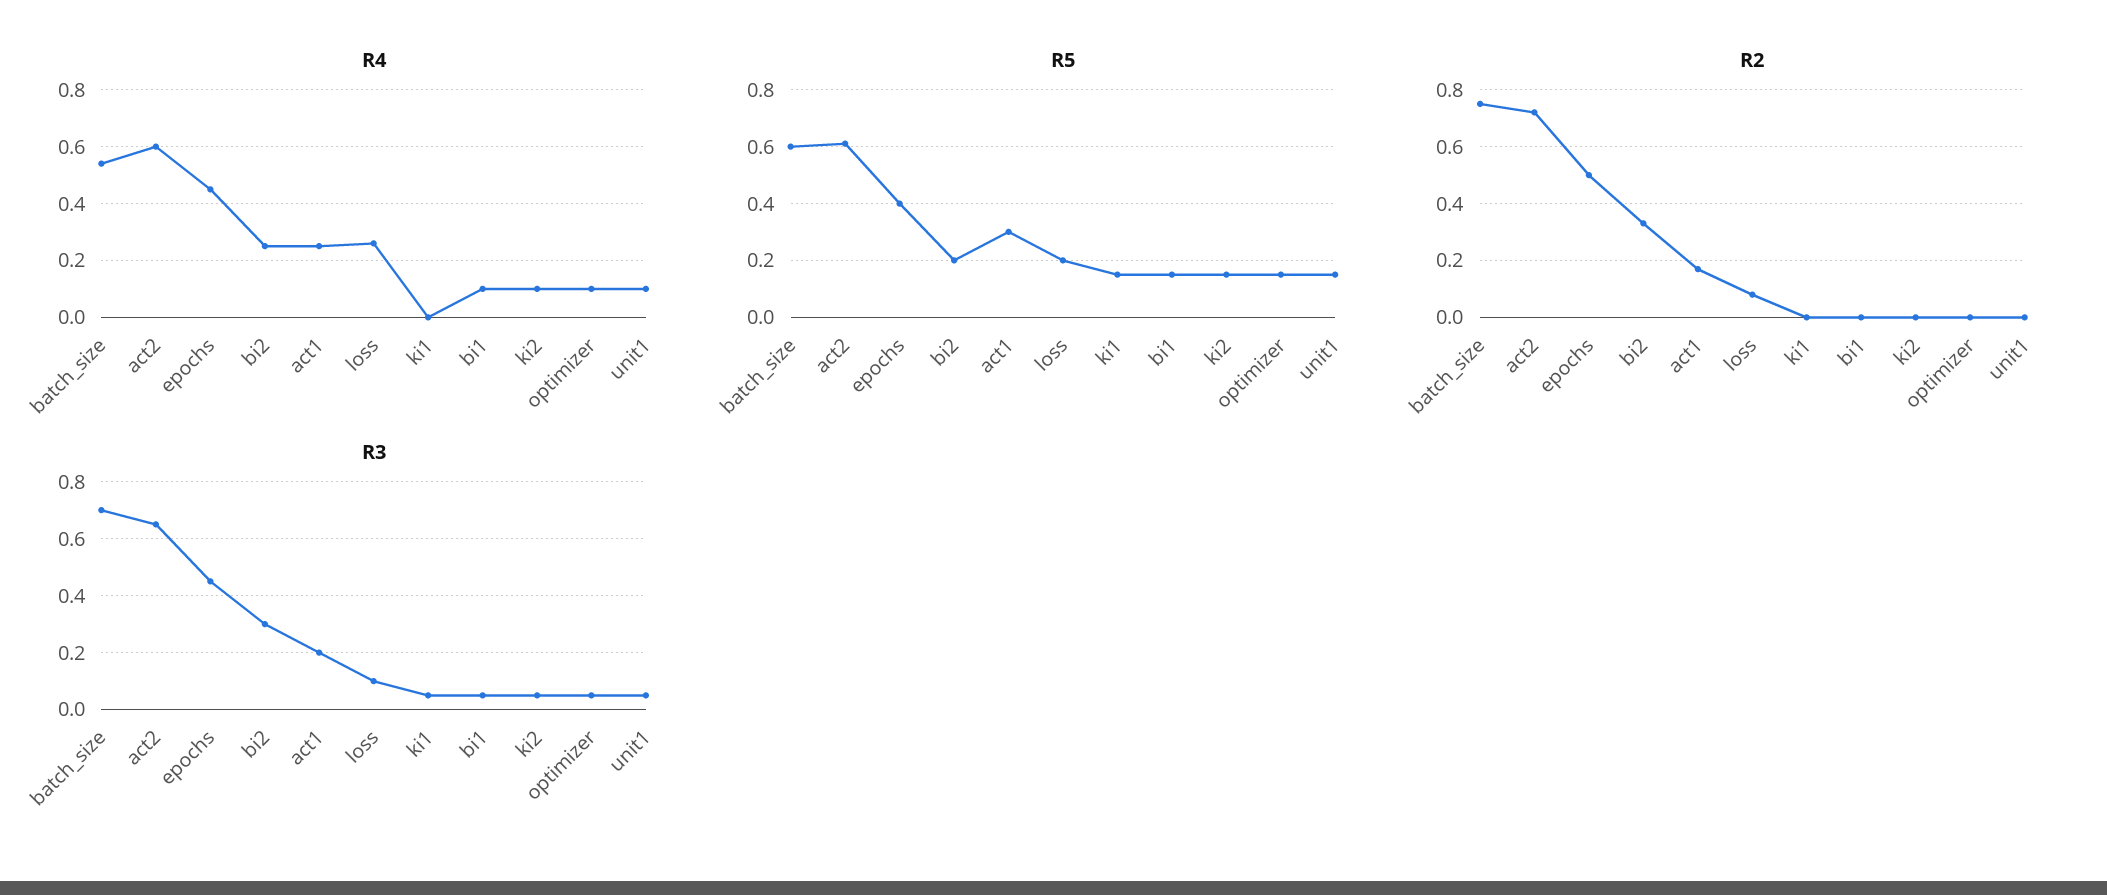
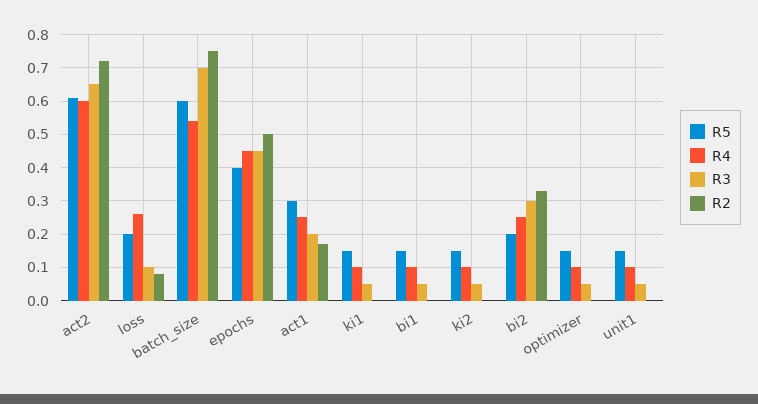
  {
    "R4": {
      "batch_size": 0.55,
      "act2": 0.6,
      "epochs": 0.45,
      "bi2": 0.25,
      "act1": 0.25,
      "loss": 0.25,
-     "ki1": 0,
+     "ki1": 0.1,
      "bi1": 0.1,
      "ki2": 0.1,
      "optimizer": 0.1,
      "unit1": 0.1
    },
    "R5": {
      "batch_size": 0.6,
      "act2": 0.6,
      "epochs": 0.4,
      "bi2": 0.2,
      "act1": 0.3,
      "loss": 0.2,
      "ki1": 0.15,
      "bi1": 0.15,
      "ki2": 0.15,
      "optimizer": 0.15,
      "unit1": 0.15
    },
    "R2": {
      "batch_size": 0.75,
      "act2": 0.7,
      "epochs": 0.5,
      "bi2": 0.35,
      "act1": 0.15,
      "loss": 0.1,
      "ki1": 0,
      "bi1": 0,
      "ki2": 0,
      "optimizer": 0,
      "unit1": 0
    },
    "R3": {
      "batch_size": 0.7,
      "act2": 0.65,
      "epochs": 0.45,
      "bi2": 0.3,
      "act1": 0.2,
      "loss": 0.1,
      "ki1": 0.05,
      "bi1": 0.05,
      "ki2": 0.05,
      "optimizer": 0.05,
      "unit1": 0.05
    }
  }

